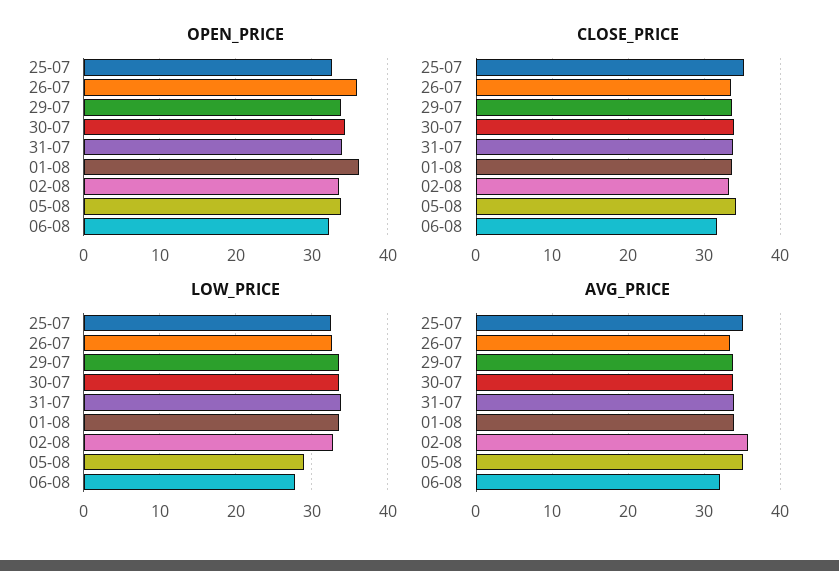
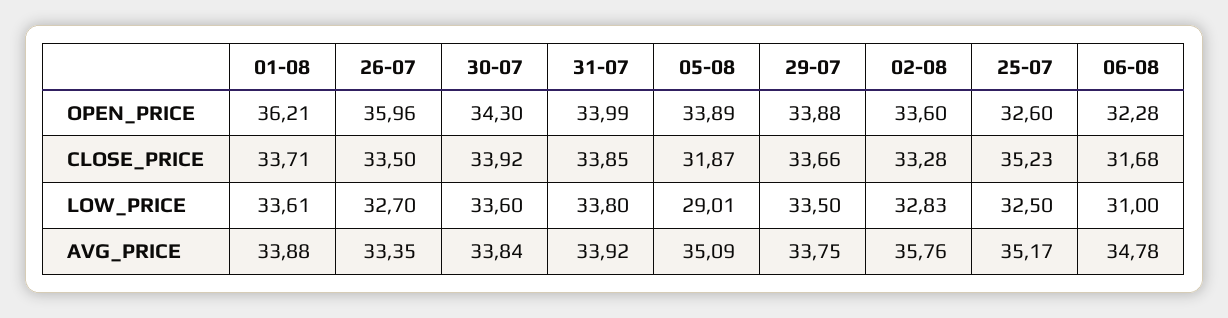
  {
    "OPEN_PRICE": {
      "25-07": 32.6,
      "26-07": 35.96,
      "29-07": 33.88,
      "30-07": 34.3,
      "31-07": 33.99,
      "01-08": 36.21,
      "02-08": 33.6,
      "05-08": 33.89,
      "06-08": 32.28
    },
    "CLOSE_PRICE": {
      "25-07": 35.23,
      "26-07": 33.5,
      "29-07": 33.66,
      "30-07": 33.92,
      "31-07": 33.85,
      "01-08": 33.71,
      "02-08": 33.28,
-     "05-08": 34,
+     "05-08": 31.87,
      "06-08": 31.68
    },
    "LOW_PRICE": {
      "25-07": 32.5,
      "26-07": 32.7,
      "29-07": 33.5,
      "30-07": 33.6,
      "31-07": 33.8,
      "01-08": 33.61,
      "02-08": 32.83,
      "05-08": 29.01,
-     "06-08": 28
+     "06-08": 31
    },
    "AVG_PRICE": {
      "25-07": 35.17,
      "26-07": 33.35,
      "29-07": 33.75,
      "30-07": 33.84,
      "31-07": 33.92,
      "01-08": 33.88,
      "02-08": 35.76,
      "05-08": 35.09,
-     "06-08": 32
+     "06-08": 34.78
    }
  }

